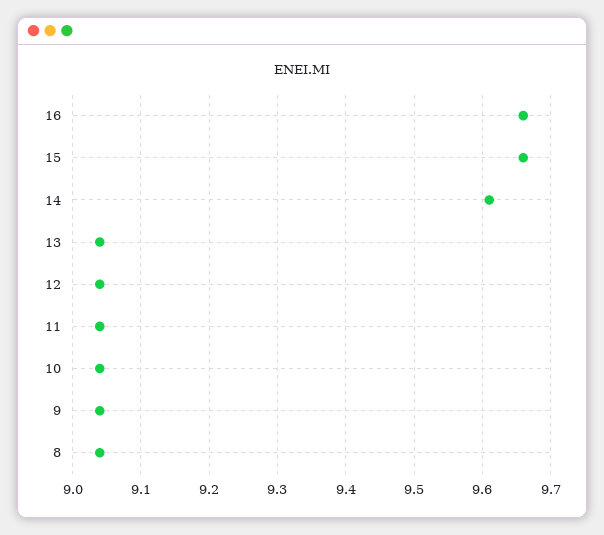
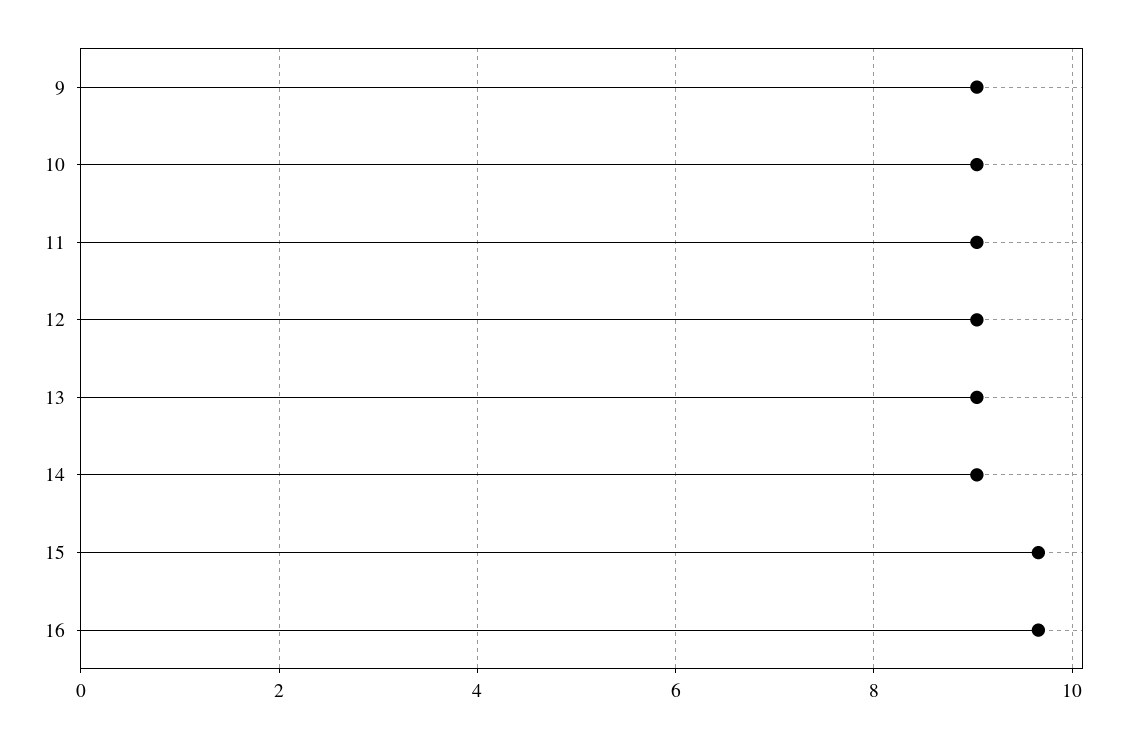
  {
    "16": 9.66,
    "15": 9.66,
-   "14": 9.61,
+   "14": 9,
    "13": 9.04,
    "12": 9.04,
    "11": 9.04,
    "10": 9.04,
-   "9": 9.04,
+   "9": 9.04
-   "8": 9.04
  }

